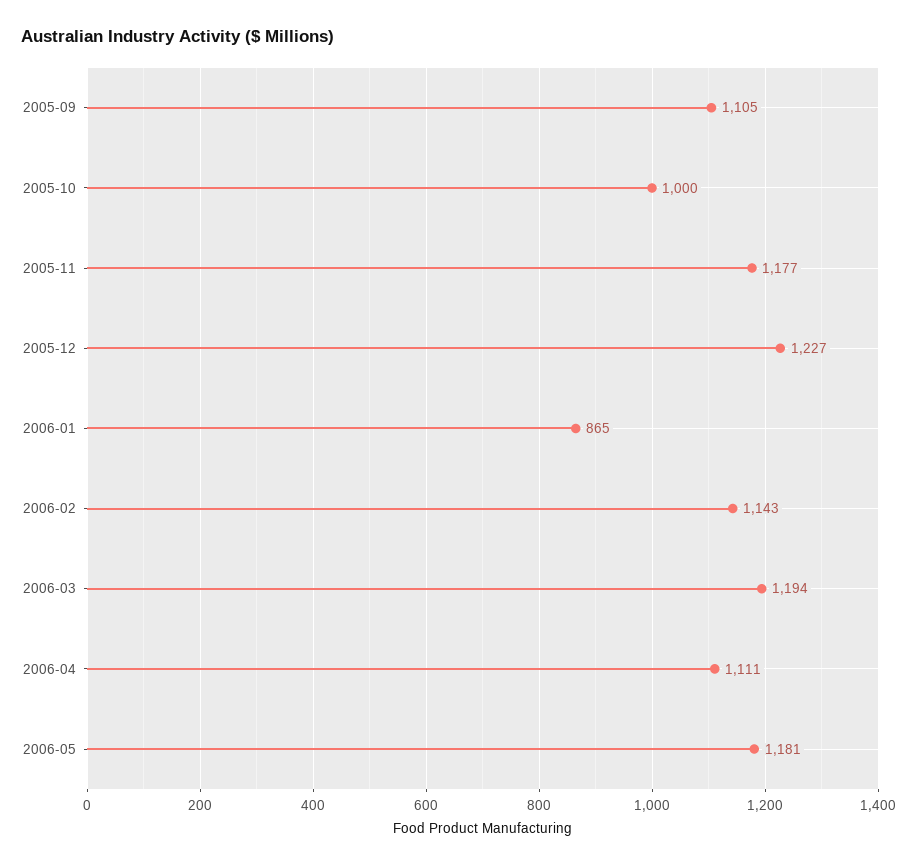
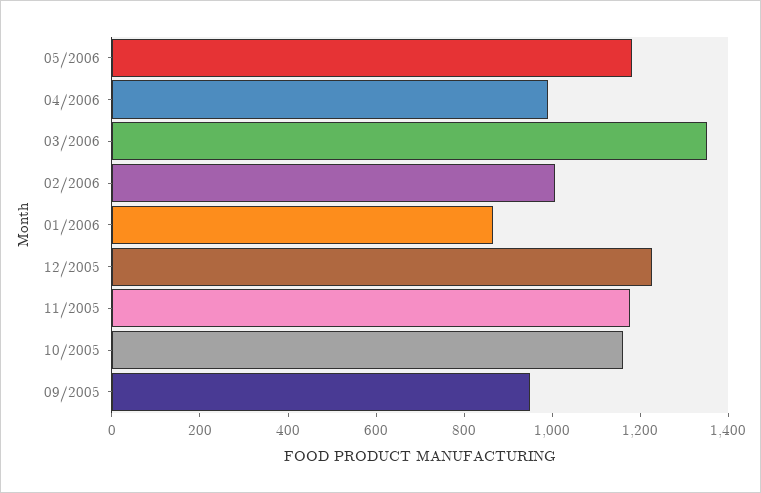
  {
-   "2005-09": 1105,
+   "2005-09": 950,
-   "2005-10": 1000,
+   "2005-10": 1150,
    "2005-11": 1177,
    "2005-12": 1227,
    "2006-01": 865,
-   "2006-02": 1143,
+   "2006-02": 1000,
-   "2006-03": 1194,
+   "2006-03": 1350,
-   "2006-04": 1111,
+   "2006-04": 1000,
    "2006-05": 1181
  }

